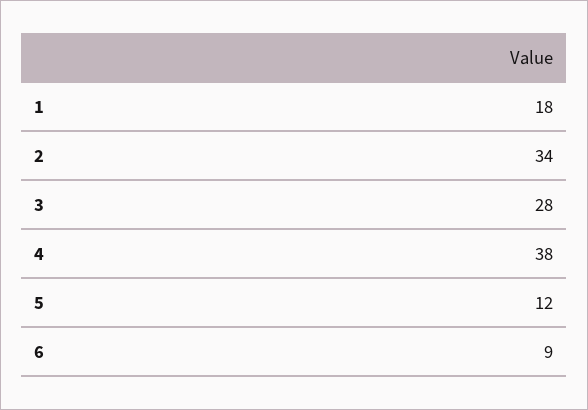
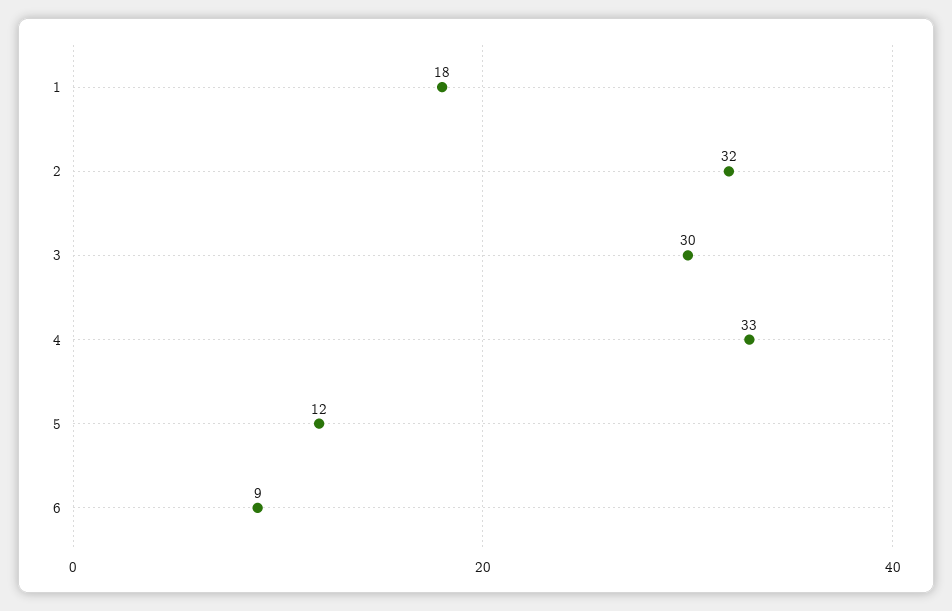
  {
    "1": 18,
-   "2": 34,
+   "2": 32,
-   "3": 28,
+   "3": 30,
-   "4": 38,
+   "4": 33,
    "5": 12,
    "6": 9
  }

